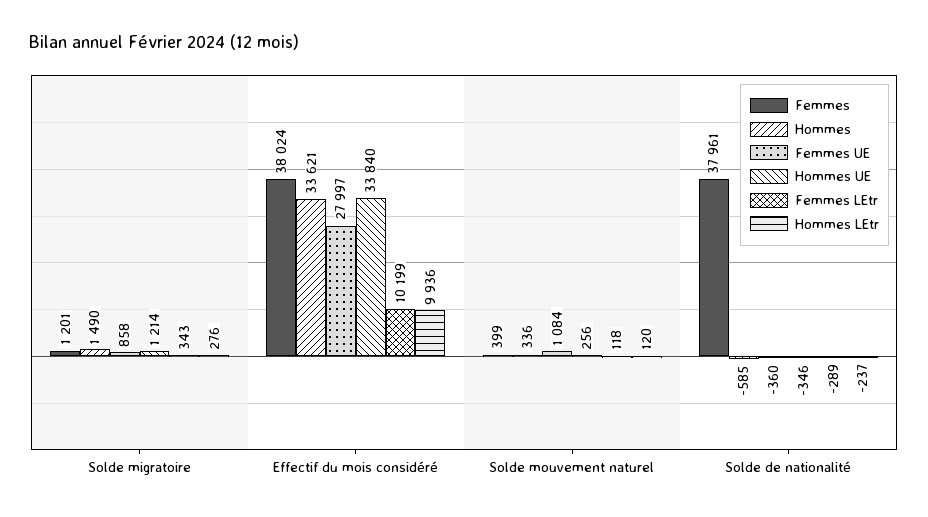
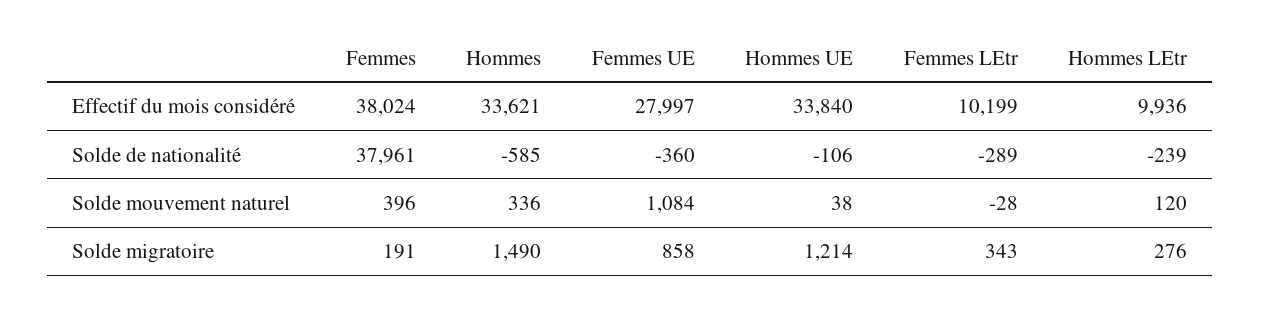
  {
    "Femmes": {
-     "Solde migratoire": 1201,
+     "Solde migratoire": 191,
      "Effectif du mois considéré": 38024,
-     "Solde mouvement naturel": 399,
+     "Solde mouvement naturel": 396,
      "Solde de nationalité": 37961
    },
    "Hommes": {
      "Solde migratoire": 1490,
      "Effectif du mois considéré": 33621,
      "Solde mouvement naturel": 336,
      "Solde de nationalité": -585
    },
    "Femmes UE": {
      "Solde migratoire": 858,
      "Effectif du mois considéré": 27997,
      "Solde mouvement naturel": 1084,
      "Solde de nationalité": -360
    },
    "Hommes UE": {
      "Solde migratoire": 1214,
      "Effectif du mois considéré": 33840,
-     "Solde mouvement naturel": 256,
+     "Solde mouvement naturel": 38,
-     "Solde de nationalité": -346
+     "Solde de nationalité": -106
    },
    "Femmes LEtr": {
      "Solde migratoire": 343,
      "Effectif du mois considéré": 10199,
-     "Solde mouvement naturel": 118,
+     "Solde mouvement naturel": -28,
      "Solde de nationalité": -289
    },
    "Hommes LEtr": {
      "Solde migratoire": 276,
      "Effectif du mois considéré": 9936,
      "Solde mouvement naturel": 120,
-     "Solde de nationalité": -237
+     "Solde de nationalité": -239
    }
  }

